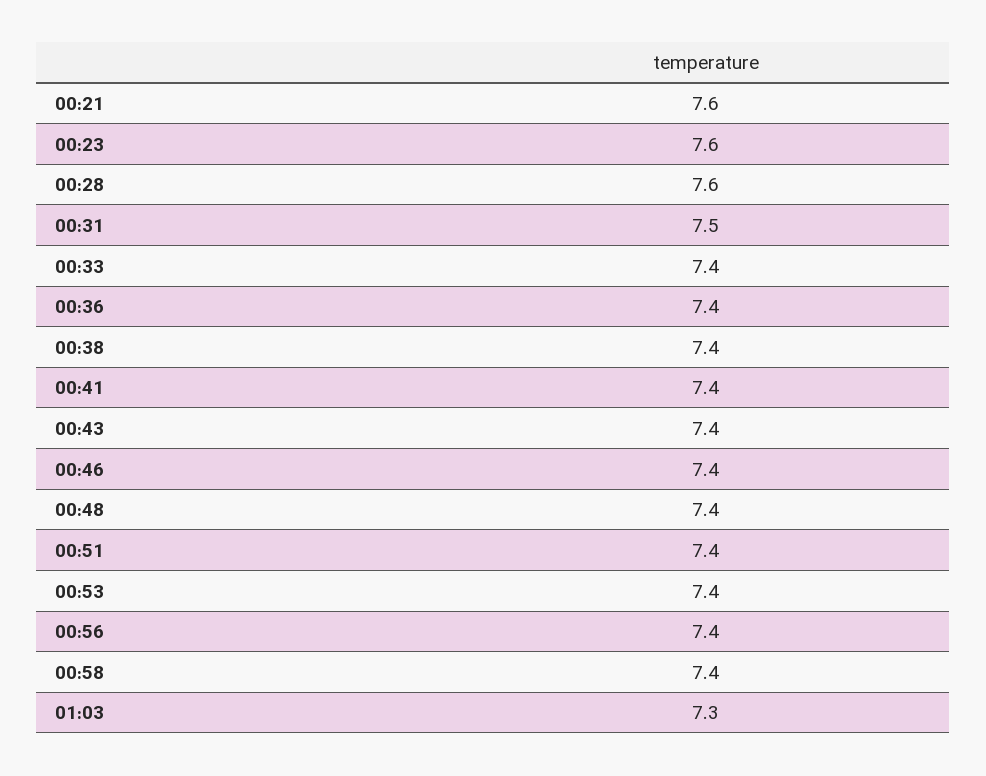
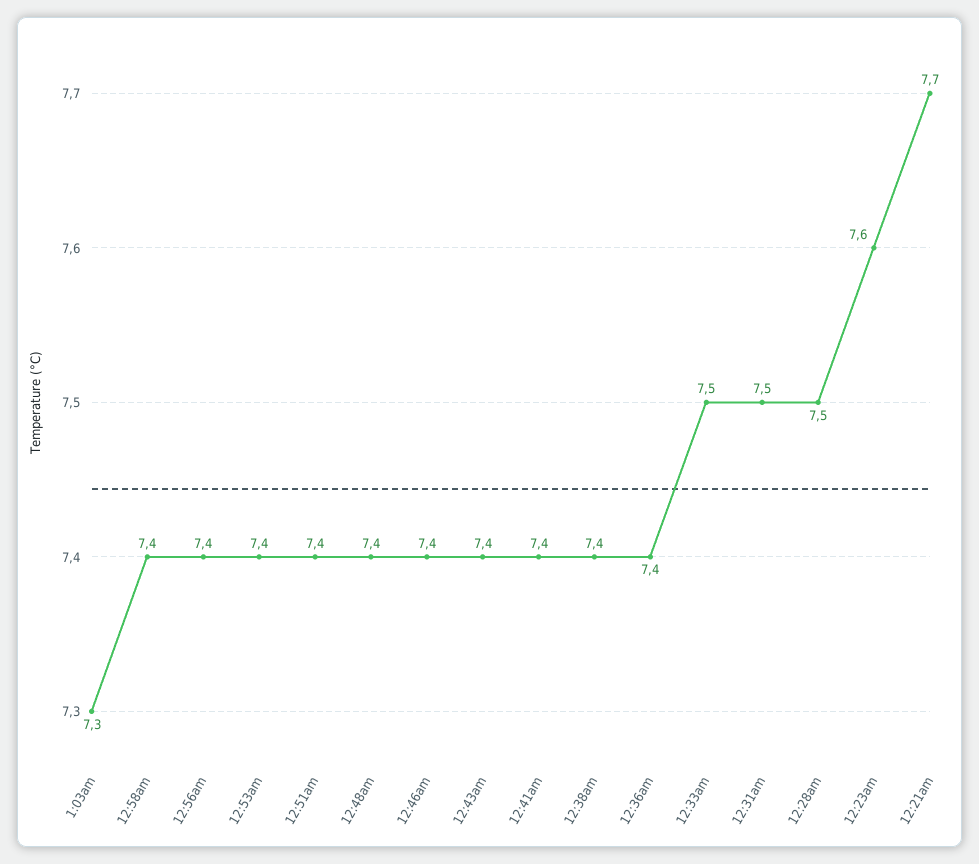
  {
-   "00:21": 7.6,
+   "00:21": 7.7,
    "00:23": 7.6,
-   "00:28": 7.6,
+   "00:28": 7.5,
    "00:31": 7.5,
-   "00:33": 7.4,
+   "00:33": 7.5,
    "00:36": 7.4,
    "00:38": 7.4,
    "00:41": 7.4,
    "00:43": 7.4,
    "00:46": 7.4,
    "00:48": 7.4,
    "00:51": 7.4,
    "00:53": 7.4,
    "00:56": 7.4,
    "00:58": 7.4,
    "01:03": 7.3
  }

